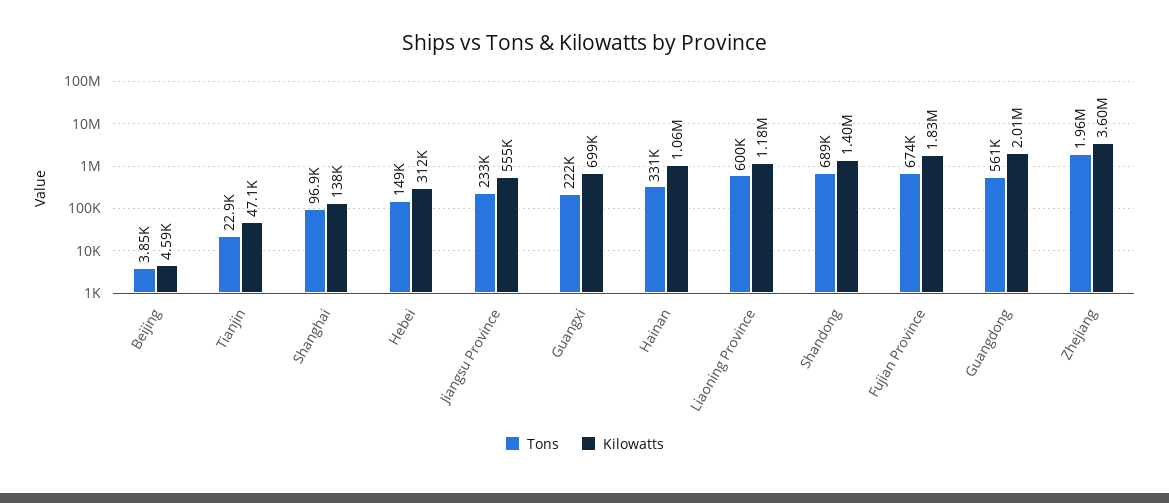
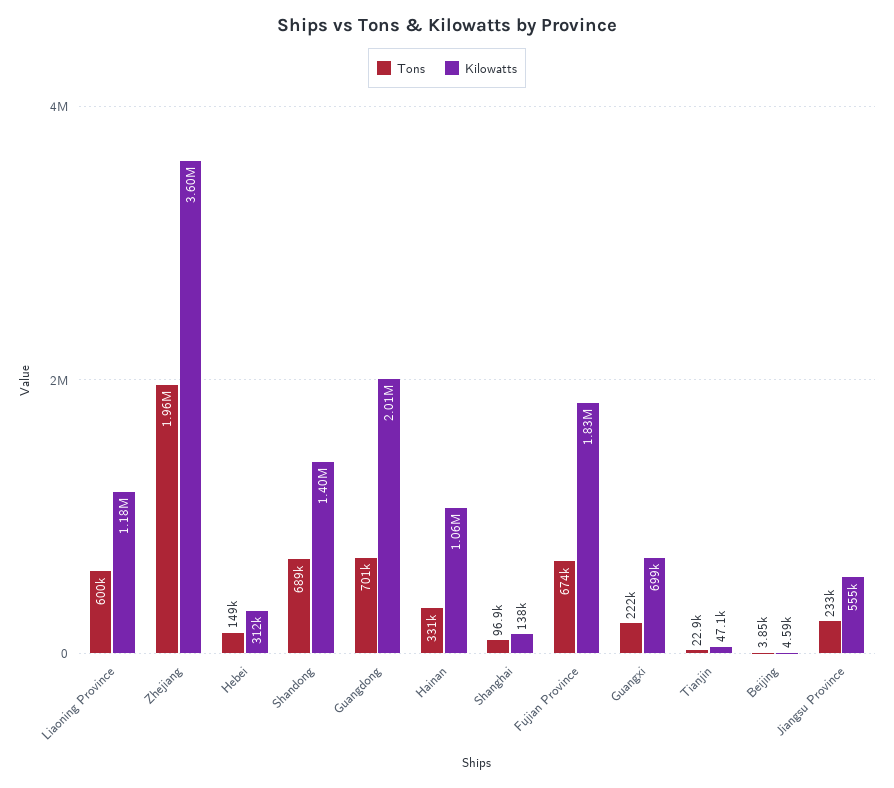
  {
    "Tons": {
      "Beijing": 3850,
      "Tianjin": 22900,
      "Shanghai": 96900,
      "Hebei": 149000,
      "Jiangsu Province": 233000,
      "Guangxi": 222000,
      "Hainan": 331000,
      "Liaoning Province": 600000,
      "Shandong": 689000,
      "Fujian Province": 674000,
-     "Guangdong": 561000,
+     "Guangdong": 701000,
      "Zhejiang": 1960000
    },
    "Kilowatts": {
      "Beijing": 4590,
      "Tianjin": 47100,
      "Shanghai": 138000,
      "Hebei": 312000,
      "Jiangsu Province": 555000,
      "Guangxi": 699000,
      "Hainan": 1060000,
      "Liaoning Province": 1180000,
      "Shandong": 1400000,
      "Fujian Province": 1830000,
      "Guangdong": 2010000,
      "Zhejiang": 3600000
    }
  }

